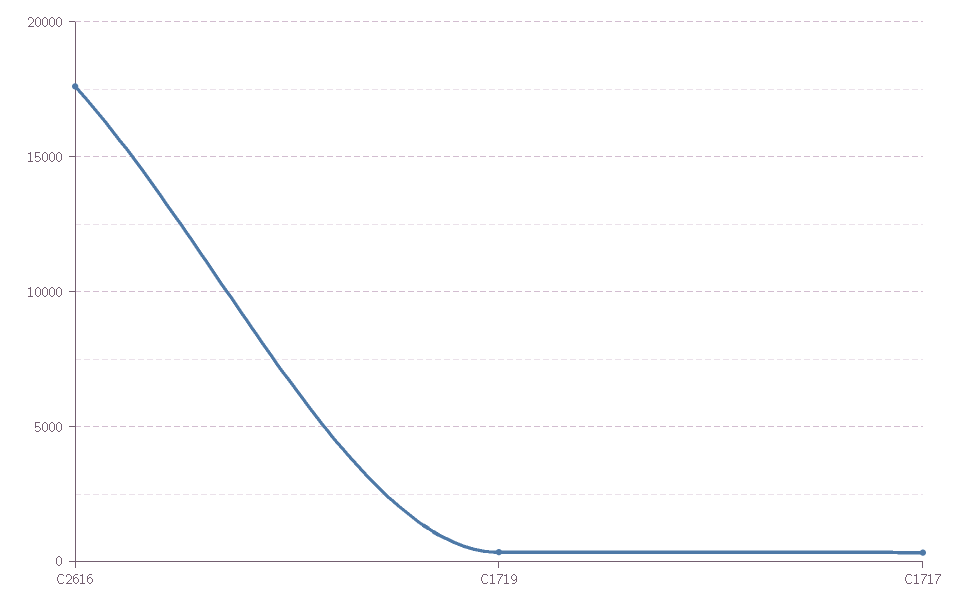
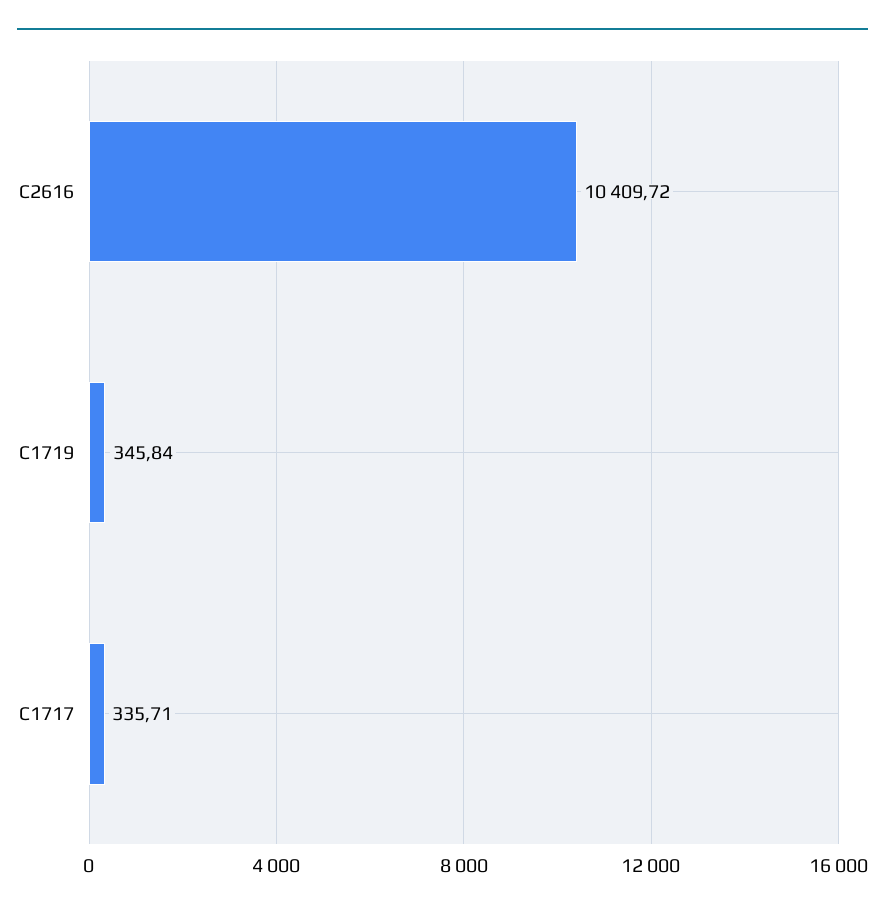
  {
-   "C2616": 17500,
+   "C2616": 10409.72,
    "C1719": 345.84,
    "C1717": 335.71
  }

